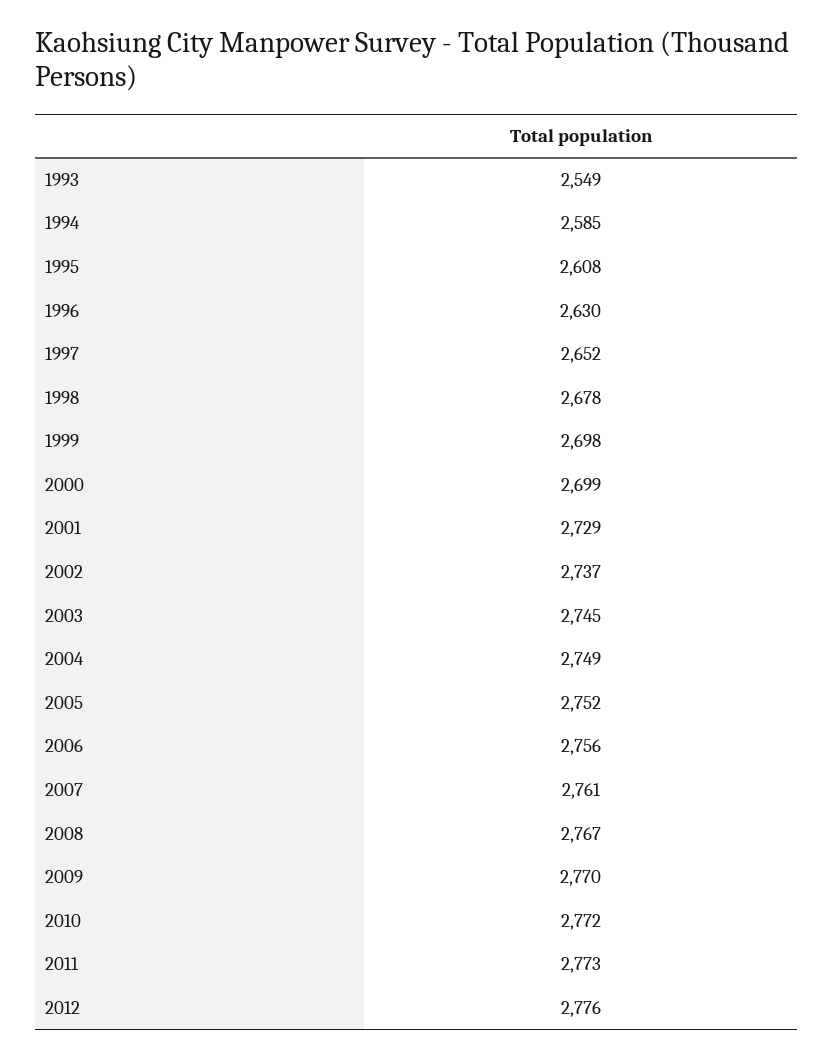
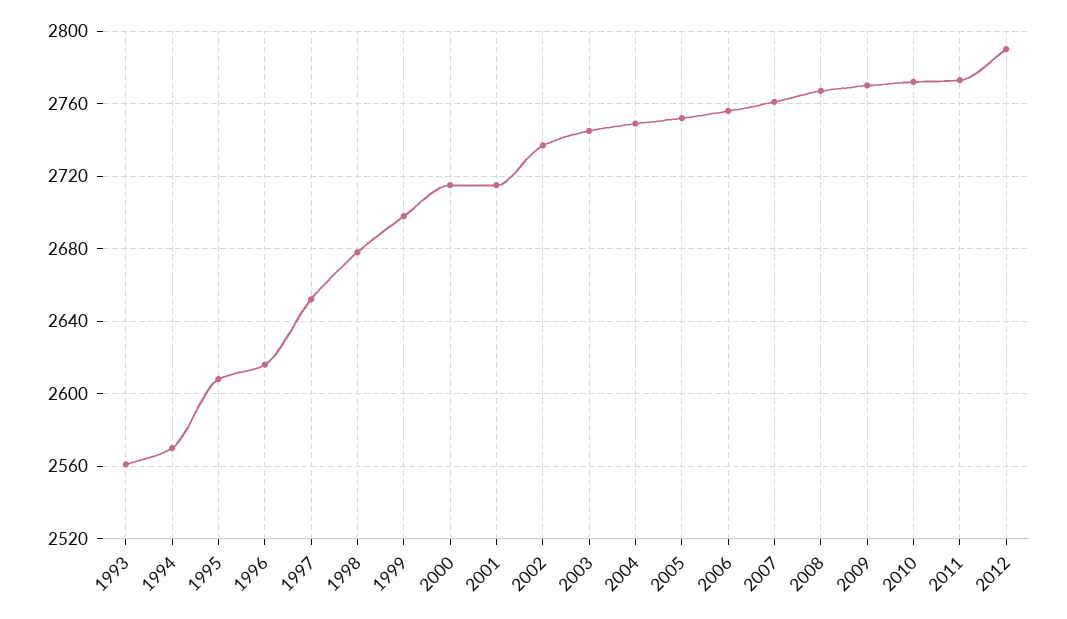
  {
-   "1993": 2549,
+   "1993": 2560,
-   "1994": 2585,
+   "1994": 2570,
    "1995": 2608,
-   "1996": 2630,
+   "1996": 2615,
    "1997": 2652,
    "1998": 2678,
    "1999": 2698,
-   "2000": 2699,
+   "2000": 2715,
-   "2001": 2729,
+   "2001": 2715,
    "2002": 2737,
    "2003": 2745,
    "2004": 2749,
    "2005": 2752,
    "2006": 2756,
    "2007": 2761,
    "2008": 2767,
    "2009": 2770,
    "2010": 2772,
    "2011": 2773,
-   "2012": 2776
+   "2012": 2790
  }

